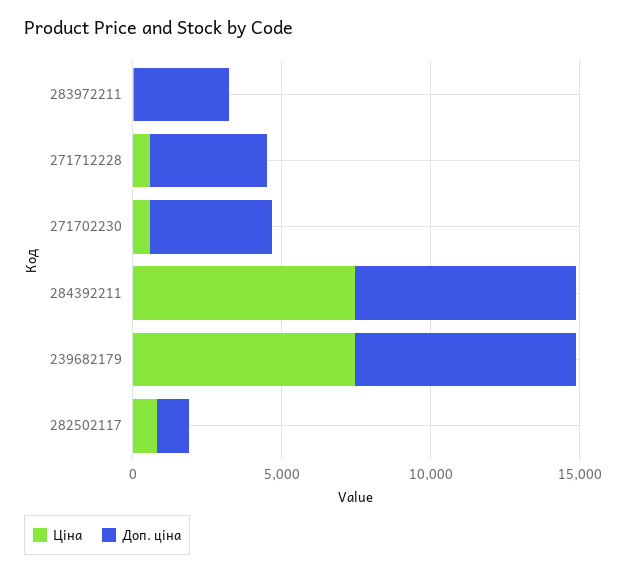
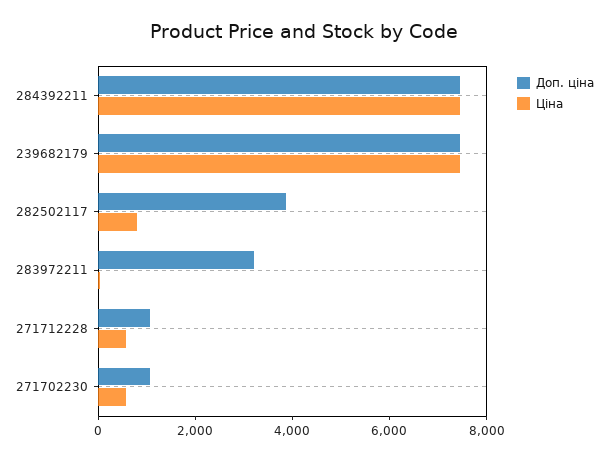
  {
    "Ціна": {
      "283972211": 0,
      "271712228": 500,
      "271702230": 500,
      "284392211": 7500,
      "239682179": 7500,
      "282502117": 1000
    },
    "Доп. ціна": {
      "283972211": 3000,
-     "271712228": 4000,
+     "271712228": 1000,
-     "271702230": 4000,
+     "271702230": 1000,
      "284392211": 7500,
      "239682179": 7500,
-     "282502117": 1000
+     "282502117": 4000
    }
  }

